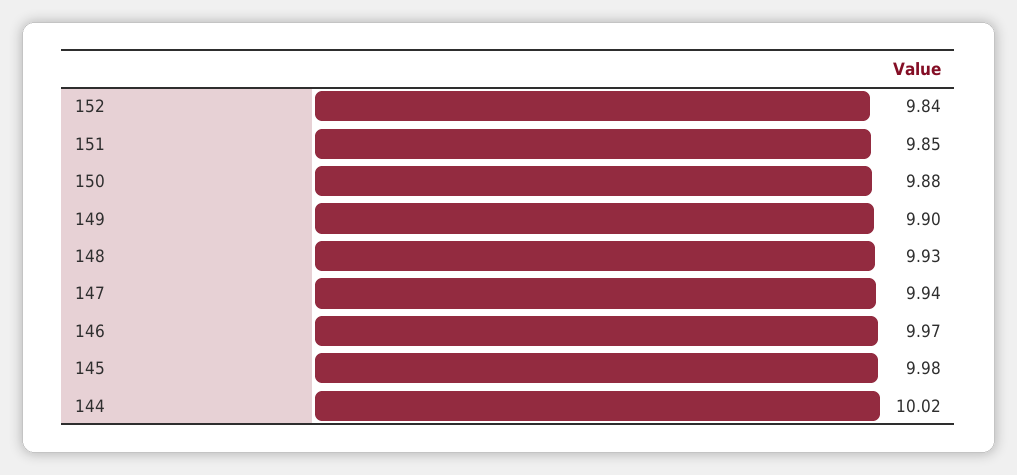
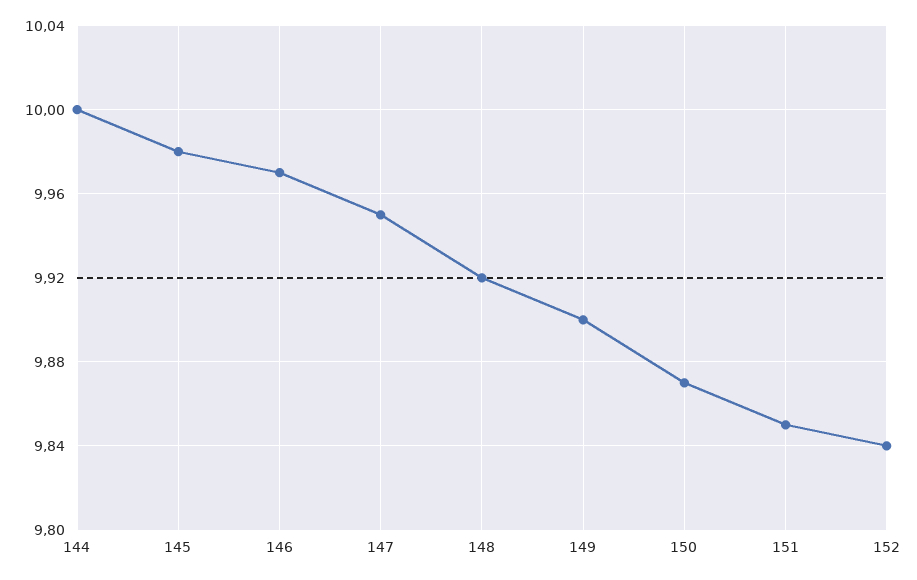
  {
    "152": 9.84,
    "151": 9.85,
-   "150": 9.88,
+   "150": 9.87,
    "149": 9.9,
-   "148": 9.93,
+   "148": 9.92,
-   "147": 9.94,
+   "147": 9.95,
    "146": 9.97,
    "145": 9.98,
-   "144": 10.02
+   "144": 10
  }

